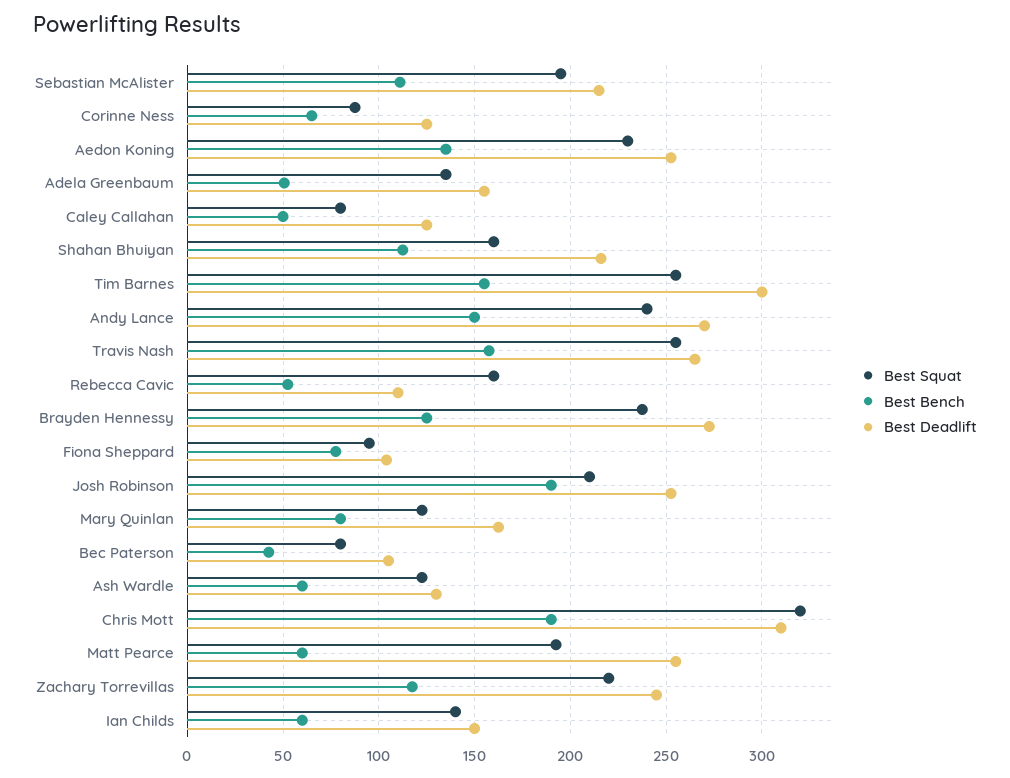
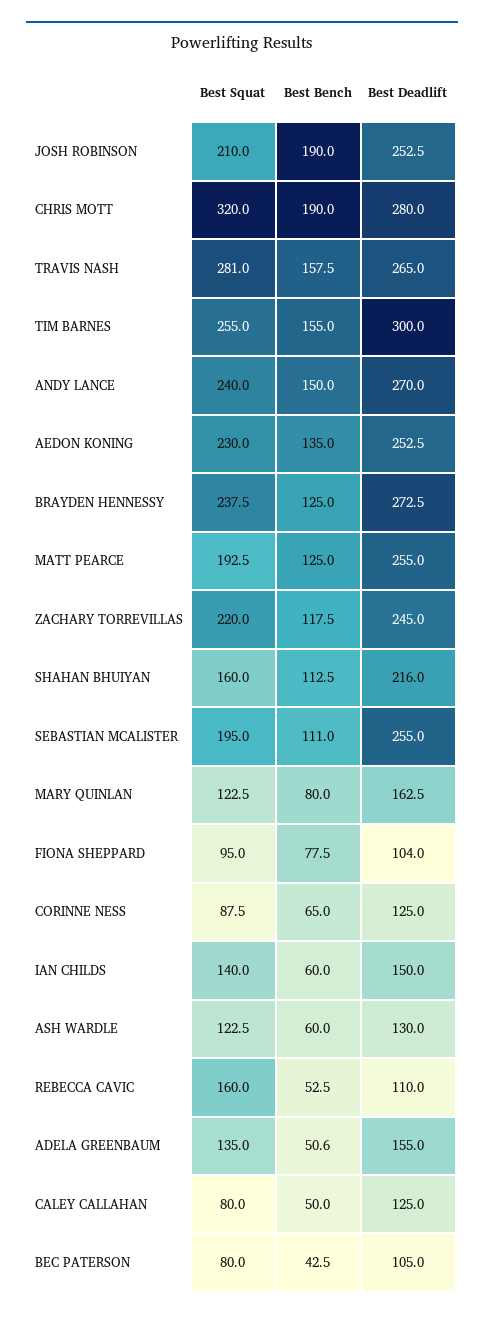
  {
    "Best Squat": {
      "Sebastian McAlister": 195,
      "Corinne Ness": 87.5,
      "Aedon Koning": 230,
      "Adela Greenbaum": 135,
      "Caley Callahan": 80,
      "Shahan Bhuiyan": 160,
      "Tim Barnes": 255,
      "Andy Lance": 240,
-     "Travis Nash": 255,
+     "Travis Nash": 281,
      "Rebecca Cavic": 160,
      "Brayden Hennessy": 237.5,
      "Fiona Sheppard": 95,
      "Josh Robinson": 210,
      "Mary Quinlan": 122.5,
      "Bec Paterson": 80,
      "Ash Wardle": 122.5,
      "Chris Mott": 320,
      "Matt Pearce": 192.5,
      "Zachary Torrevillas": 220,
      "Ian Childs": 140
    },
    "Best Bench": {
      "Sebastian McAlister": 111,
      "Corinne Ness": 65,
      "Aedon Koning": 135,
      "Adela Greenbaum": 50.6,
      "Caley Callahan": 50,
      "Shahan Bhuiyan": 112.5,
      "Tim Barnes": 155,
      "Andy Lance": 150,
      "Travis Nash": 157.5,
      "Rebecca Cavic": 52.5,
      "Brayden Hennessy": 125,
      "Fiona Sheppard": 77.5,
      "Josh Robinson": 190,
      "Mary Quinlan": 80,
      "Bec Paterson": 42.5,
      "Ash Wardle": 60,
      "Chris Mott": 190,
-     "Matt Pearce": 60,
+     "Matt Pearce": 125,
      "Zachary Torrevillas": 117.5,
      "Ian Childs": 60
    },
    "Best Deadlift": {
-     "Sebastian McAlister": 215,
+     "Sebastian McAlister": 255,
      "Corinne Ness": 125,
      "Aedon Koning": 252.5,
      "Adela Greenbaum": 155,
      "Caley Callahan": 125,
      "Shahan Bhuiyan": 216,
      "Tim Barnes": 300,
      "Andy Lance": 270,
      "Travis Nash": 265,
      "Rebecca Cavic": 110,
      "Brayden Hennessy": 272.5,
      "Fiona Sheppard": 104,
      "Josh Robinson": 252.5,
      "Mary Quinlan": 162.5,
      "Bec Paterson": 105,
      "Ash Wardle": 130,
-     "Chris Mott": 310,
+     "Chris Mott": 280,
      "Matt Pearce": 255,
      "Zachary Torrevillas": 245,
      "Ian Childs": 150
    }
  }

